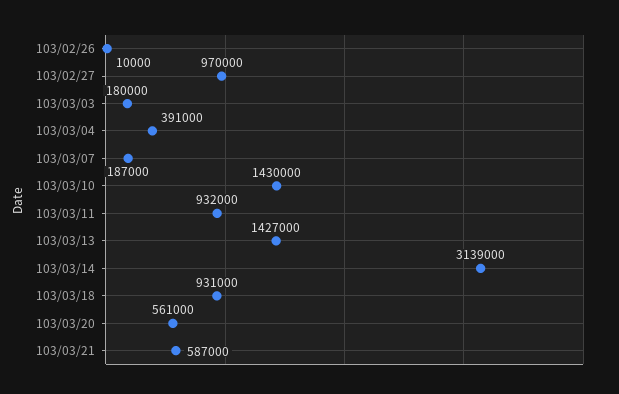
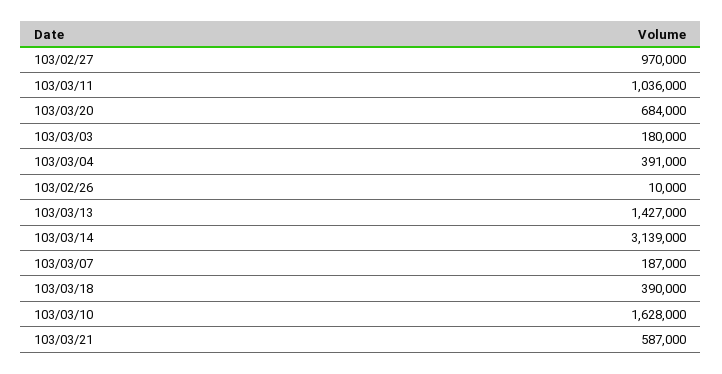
  {
    "103/02/26": 10000,
    "103/02/27": 970000,
    "103/03/03": 180000,
    "103/03/04": 391000,
    "103/03/07": 187000,
-   "103/03/10": 1430000,
+   "103/03/10": 1628000,
-   "103/03/11": 932000,
+   "103/03/11": 1036000,
    "103/03/13": 1427000,
    "103/03/14": 3139000,
-   "103/03/18": 931000,
+   "103/03/18": 390000,
-   "103/03/20": 561000,
+   "103/03/20": 684000,
    "103/03/21": 587000
  }

